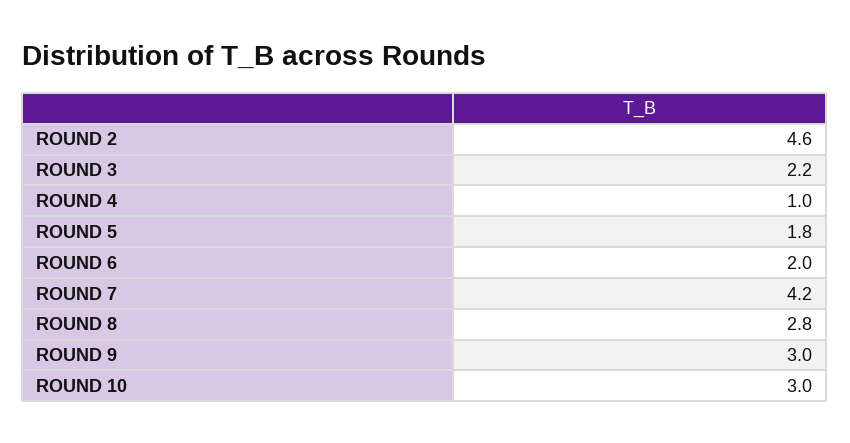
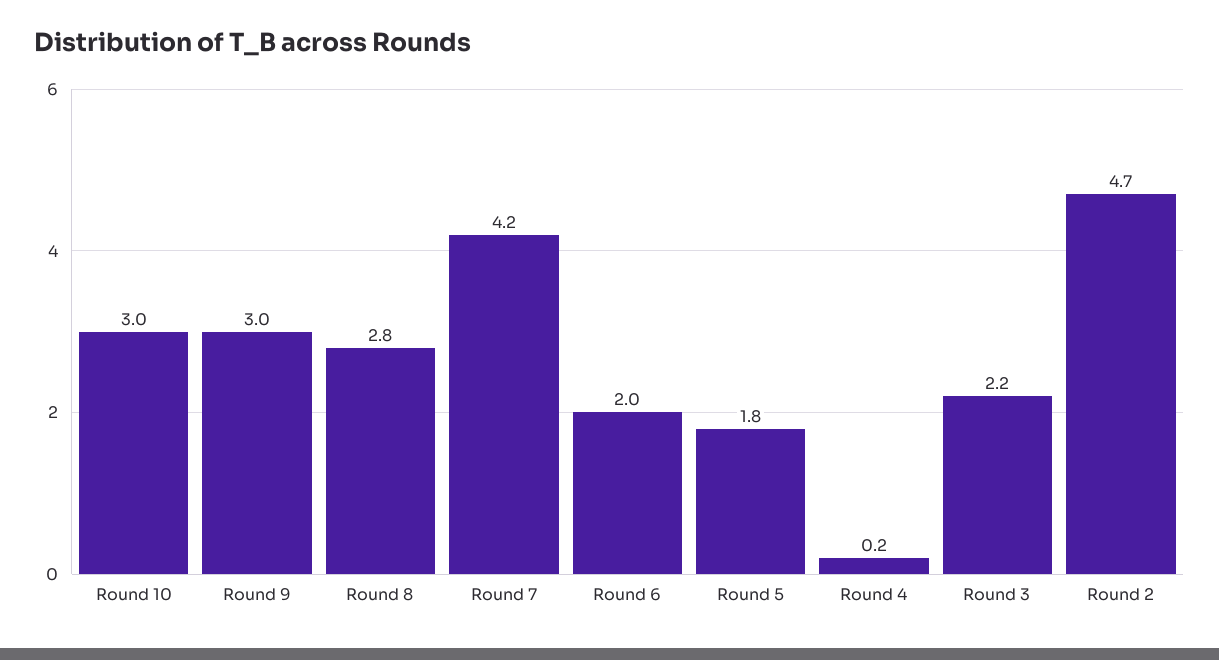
  {
-   "ROUND 2": 4.6,
+   "ROUND 2": 4.7,
    "ROUND 3": 2.2,
-   "ROUND 4": 1,
+   "ROUND 4": 0.2,
    "ROUND 5": 1.8,
    "ROUND 6": 2,
    "ROUND 7": 4.2,
    "ROUND 8": 2.8,
    "ROUND 9": 3,
    "ROUND 10": 3
  }

